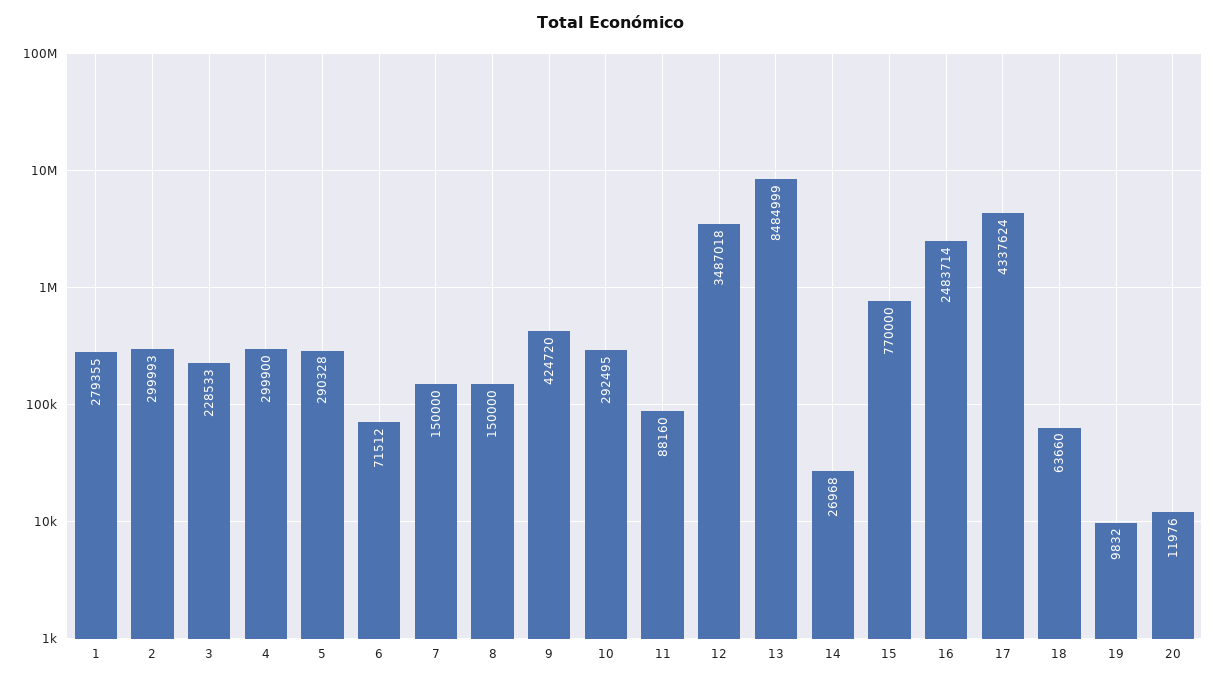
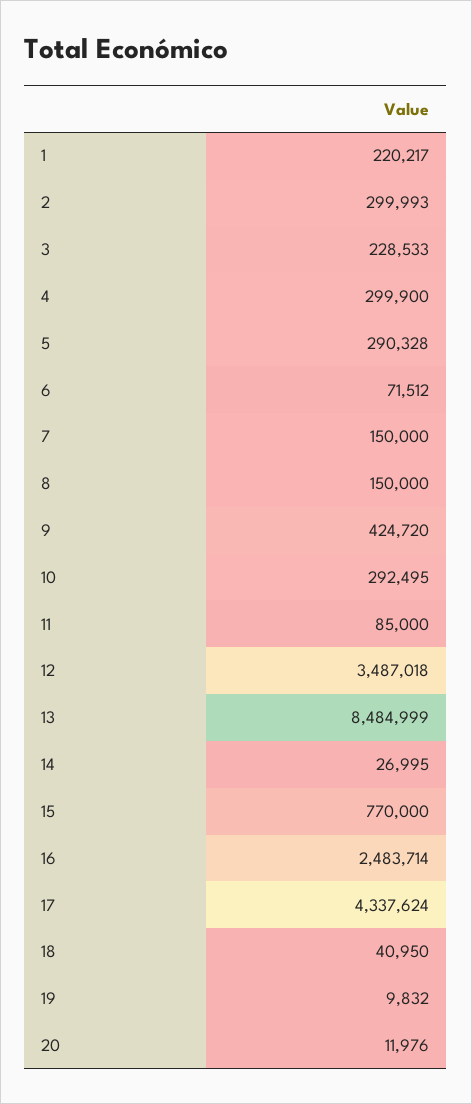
  {
-   "1": 279355,
+   "1": 220217,
    "2": 299993,
    "3": 228533,
    "4": 299900,
    "5": 290328,
    "6": 71512,
    "7": 150000,
    "8": 150000,
    "9": 424720,
    "10": 292495,
-   "11": 88160,
+   "11": 85000,
    "12": 3487018,
    "13": 8484999,
-   "14": 26968,
+   "14": 26995,
    "15": 770000,
    "16": 2483714,
    "17": 4337624,
-   "18": 63660,
+   "18": 40950,
    "19": 9832,
    "20": 11976
  }

